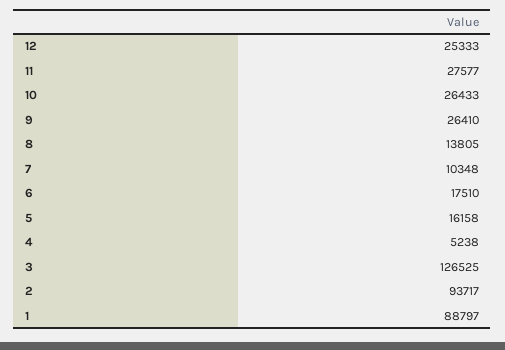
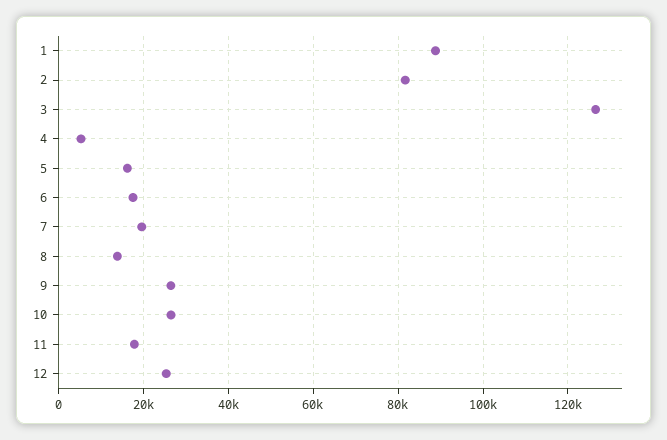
  {
    "12": 25333,
-   "11": 27577,
+   "11": 18000,
    "10": 26433,
    "9": 26410,
    "8": 13805,
-   "7": 10348,
+   "7": 20000,
    "6": 17510,
    "5": 16158,
    "4": 5238,
    "3": 126525,
-   "2": 93717,
+   "2": 82000,
    "1": 88797
  }

